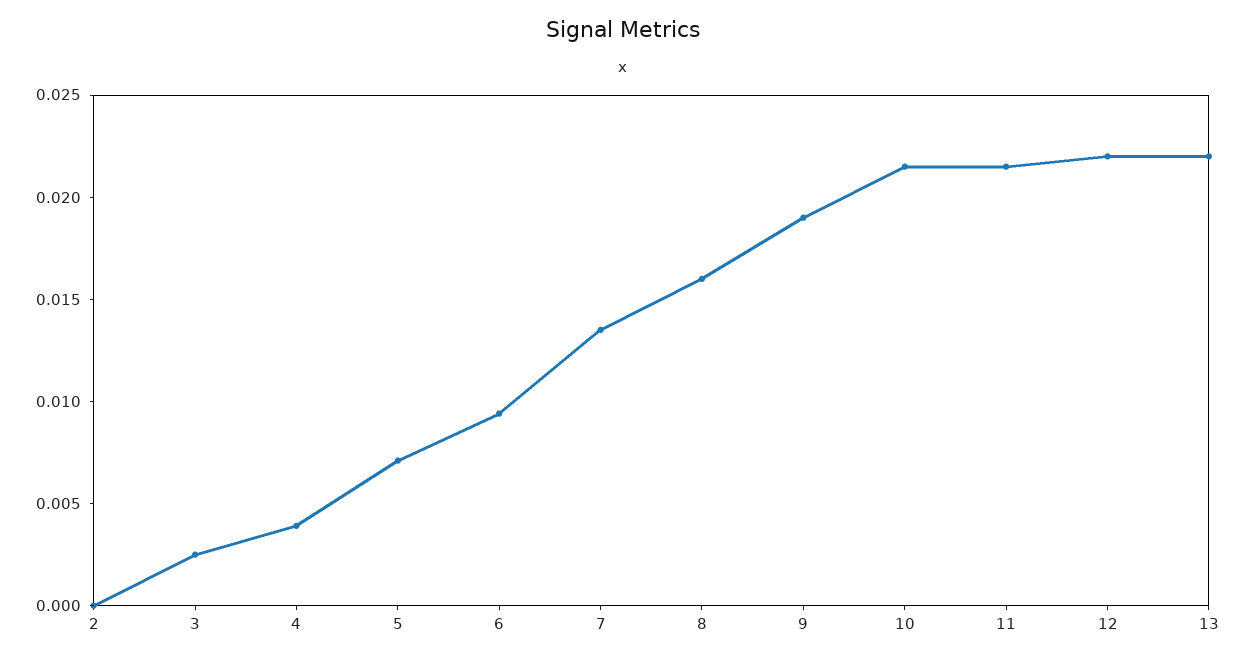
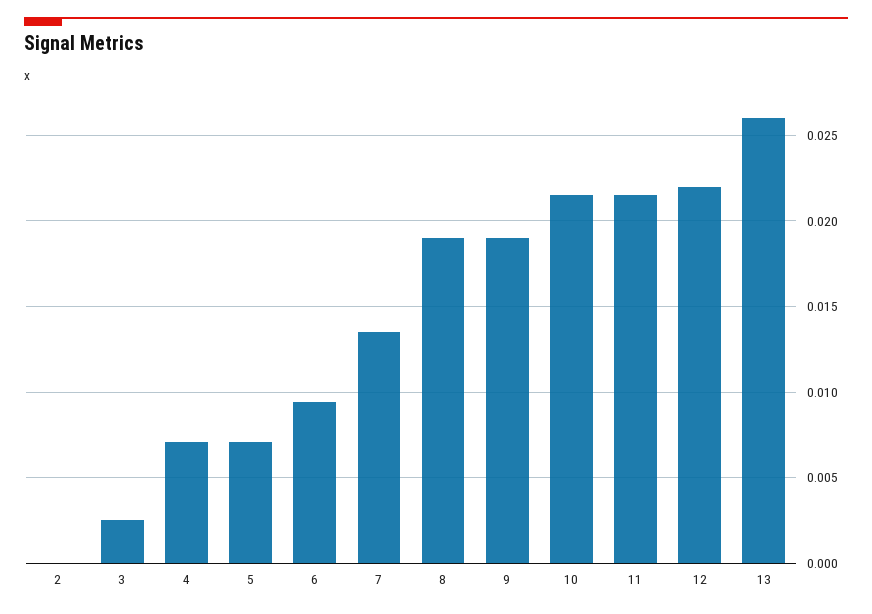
  {
    "2": 0,
    "3": 0.0025,
-   "4": 0.004,
+   "4": 0.007,
    "5": 0.007,
    "6": 0.0095,
    "7": 0.0135,
-   "8": 0.016,
+   "8": 0.019,
    "9": 0.019,
    "10": 0.0215,
    "11": 0.0215,
    "12": 0.022,
-   "13": 0.022
+   "13": 0.026
  }

